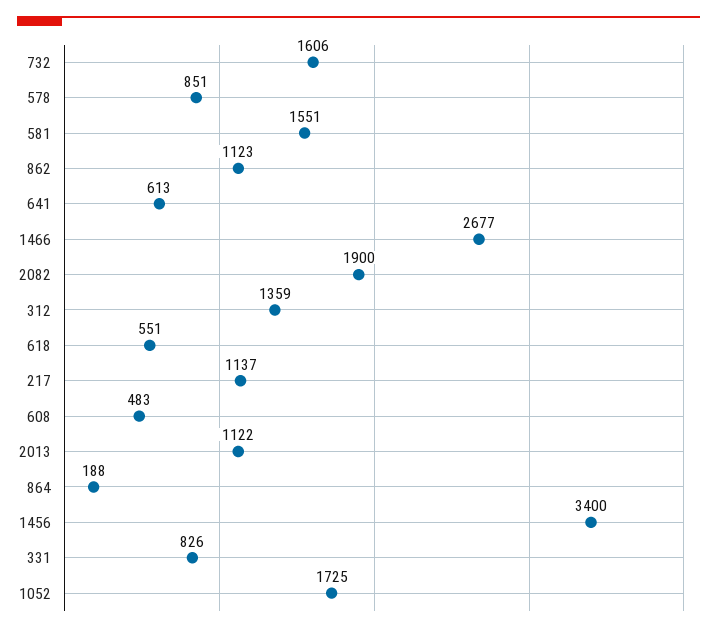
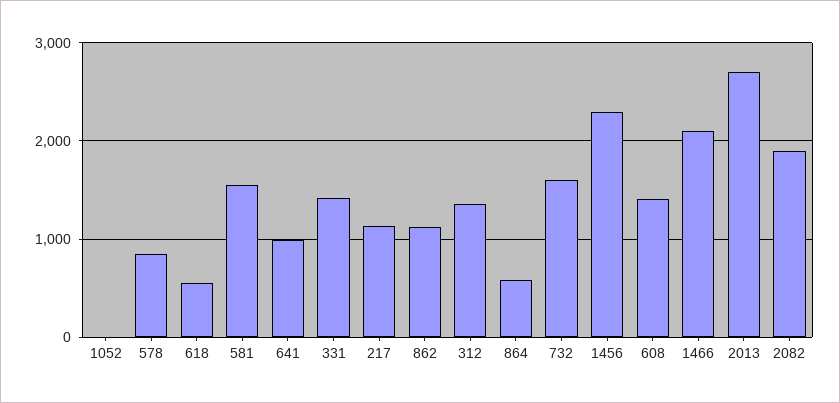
  {
    "732": 1606,
    "578": 851,
    "581": 1551,
    "862": 1123,
-   "641": 613,
+   "641": 1000,
-   "1466": 2677,
+   "1466": 2100,
    "2082": 1900,
    "312": 1359,
    "618": 551,
    "217": 1137,
-   "608": 483,
+   "608": 1400,
-   "2013": 1122,
+   "2013": 2700,
-   "864": 188,
+   "864": 600,
-   "1456": 3400,
+   "1456": 2300,
-   "331": 826,
+   "331": 1400,
-   "1052": 1725
+   "1052": 0
  }

